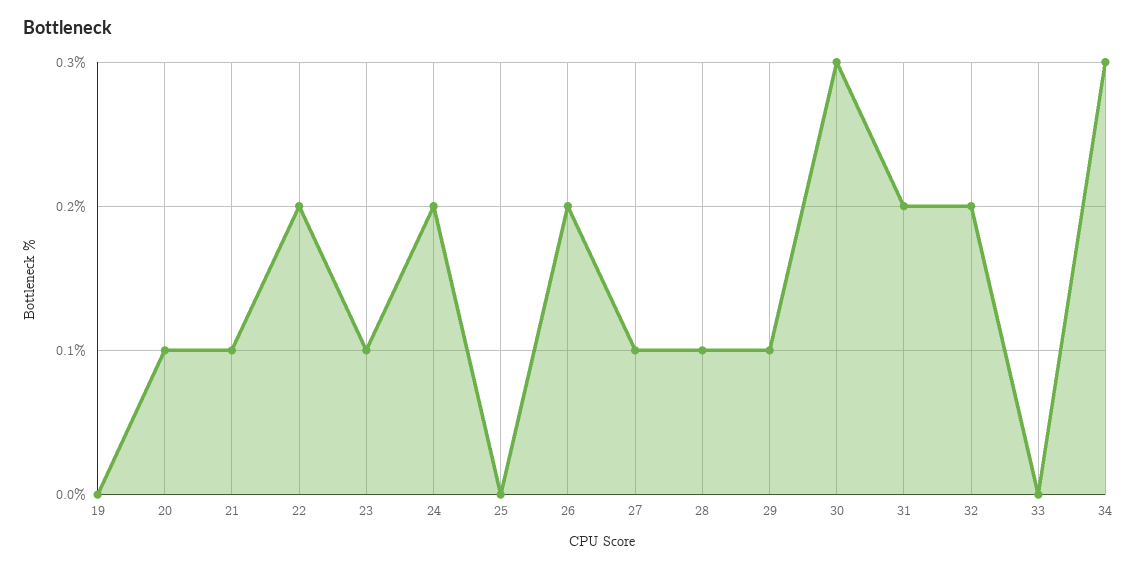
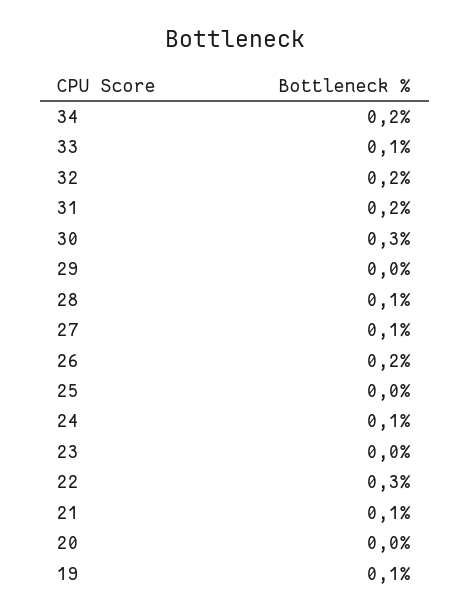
  {
-   "19": 0,
+   "19": 0.1,
-   "20": 0.1,
+   "20": 0,
    "21": 0.1,
-   "22": 0.2,
+   "22": 0.3,
-   "23": 0.1,
+   "23": 0,
-   "24": 0.2,
+   "24": 0.1,
    "25": 0,
    "26": 0.2,
    "27": 0.1,
    "28": 0.1,
-   "29": 0.1,
+   "29": 0,
    "30": 0.3,
    "31": 0.2,
    "32": 0.2,
-   "33": 0,
+   "33": 0.1,
-   "34": 0.3
+   "34": 0.2
  }

